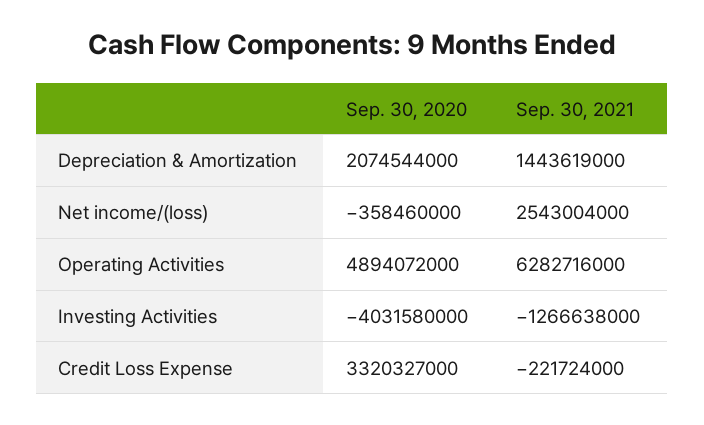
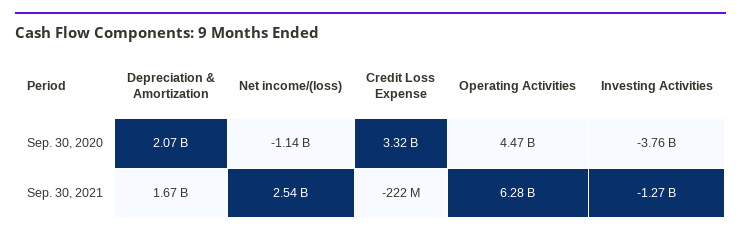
  {
    "Sep. 30, 2020": {
      "Depreciation & Amortization": 2074544000,
-     "Net income/(loss)": -358460000,
+     "Net income/(loss)": -1140000000,
-     "Operating Activities": 4894072000,
+     "Operating Activities": 4470000000,
-     "Investing Activities": -4031580000,
+     "Investing Activities": -3760000000,
      "Credit Loss Expense": 3320327000
    },
    "Sep. 30, 2021": {
-     "Depreciation & Amortization": 1443619000,
+     "Depreciation & Amortization": 1670000000,
      "Net income/(loss)": 2543004000,
      "Operating Activities": 6282716000,
      "Investing Activities": -1266638000,
      "Credit Loss Expense": -221724000
    }
  }

